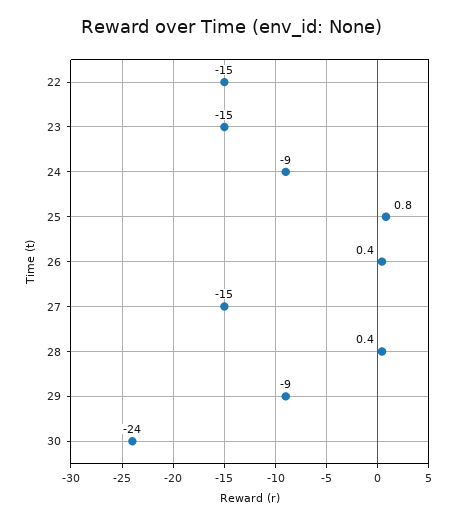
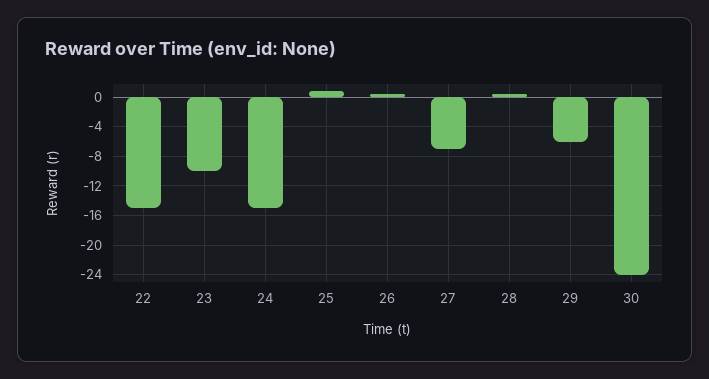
  {
    "22": -15,
-   "23": -15,
+   "23": -10,
-   "24": -9,
+   "24": -15,
    "25": 0.8,
    "26": 0.4,
-   "27": -15,
+   "27": -7,
    "28": 0.4,
-   "29": -9,
+   "29": -6,
    "30": -24
  }

